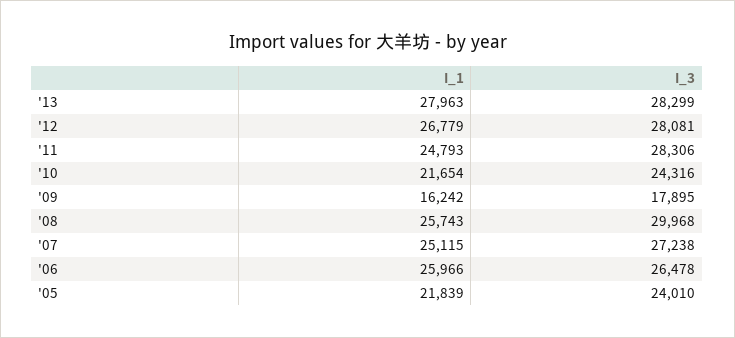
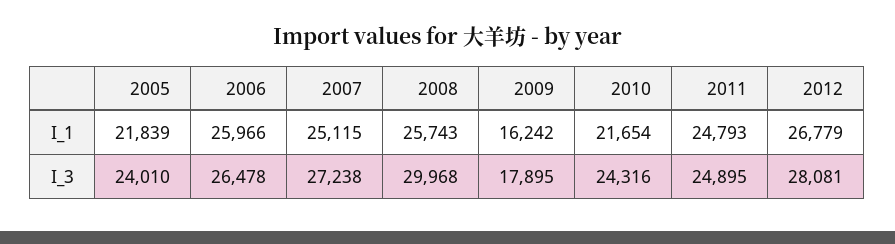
  {
    "I_1": {
-     "'13": 27963,
      "'12": 26779,
      "'11": 24793,
      "'10": 21654,
      "'09": 16242,
      "'08": 25743,
      "'07": 25115,
      "'06": 25966,
      "'05": 21839
    },
    "I_3": {
-     "'13": 28299,
      "'12": 28081,
-     "'11": 28306,
+     "'11": 24895,
      "'10": 24316,
      "'09": 17895,
      "'08": 29968,
      "'07": 27238,
      "'06": 26478,
      "'05": 24010
    }
  }

